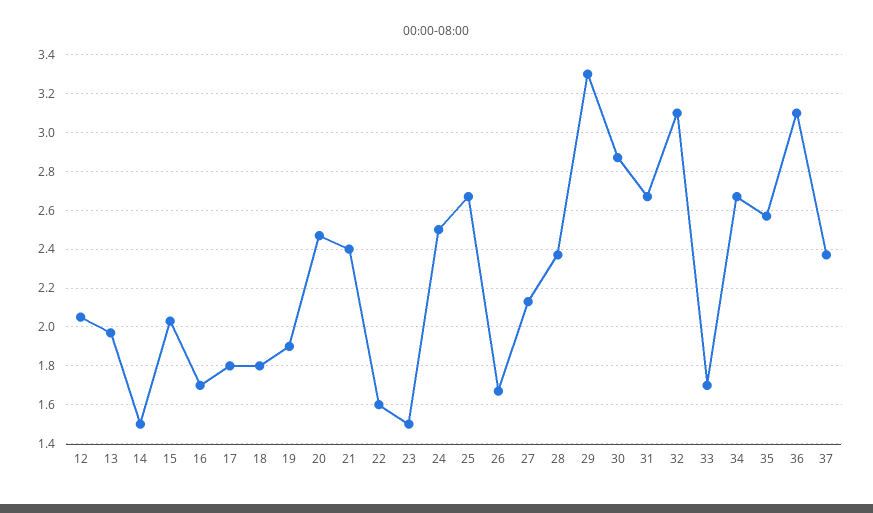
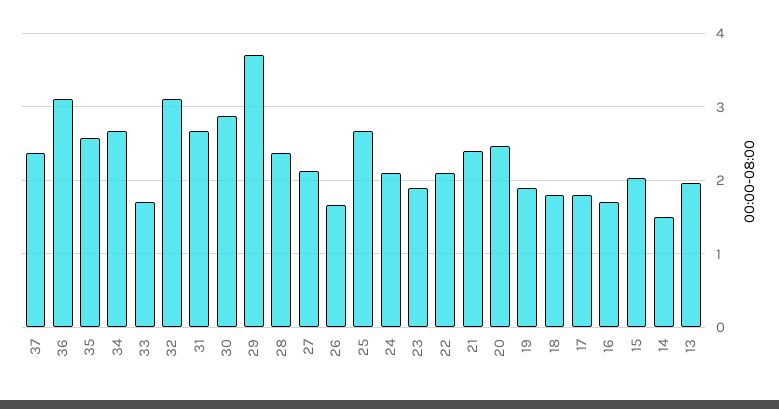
  {
-   "12": 2.05,
    "13": 1.95,
    "14": 1.5,
    "15": 2.05,
    "16": 1.7,
    "17": 1.8,
    "18": 1.8,
    "19": 1.9,
    "20": 2.45,
    "21": 2.4,
-   "22": 1.6,
+   "22": 2.1,
-   "23": 1.5,
+   "23": 1.9,
-   "24": 2.5,
+   "24": 2.1,
    "25": 2.65,
    "26": 1.65,
    "27": 2.15,
    "28": 2.35,
-   "29": 3.3,
+   "29": 3.7,
    "30": 2.85,
    "31": 2.65,
    "32": 3.1,
    "33": 1.7,
    "34": 2.65,
    "35": 2.55,
    "36": 3.1,
    "37": 2.35
  }

